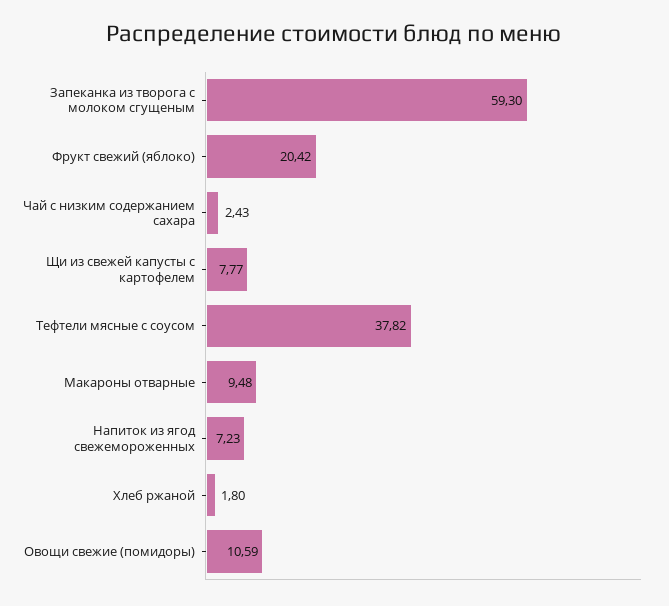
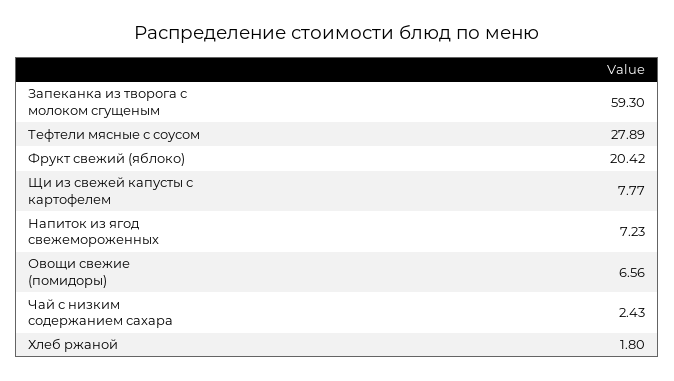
  {
    "Запеканка из творога с молоком сгущеным": 59.3,
    "Фрукт свежий (яблоко)": 20.42,
    "Чай с низким содержанием сахара": 2.43,
    "Щи из свежей капусты с картофелем": 7.77,
-   "Тефтели мясные с соусом": 37.82,
+   "Тефтели мясные с соусом": 27.89,
-   "Макароны отварные": 9.48,
    "Напиток из ягод свежемороженных": 7.23,
    "Хлеб ржаной": 1.8,
-   "Овощи свежие (помидоры)": 10.59
+   "Овощи свежие (помидоры)": 6.56
  }

